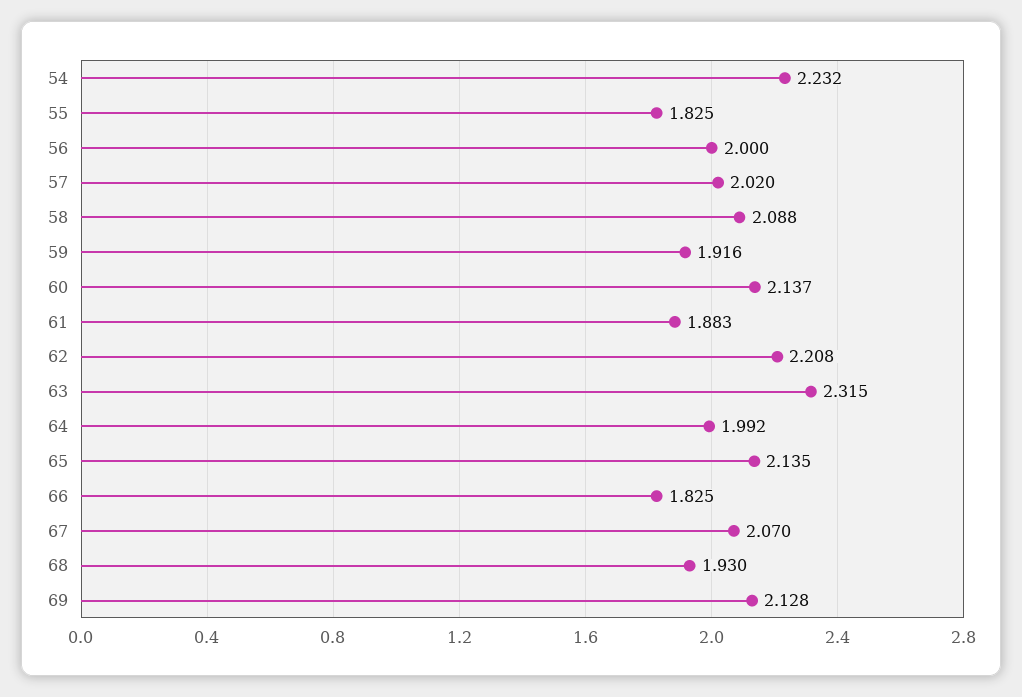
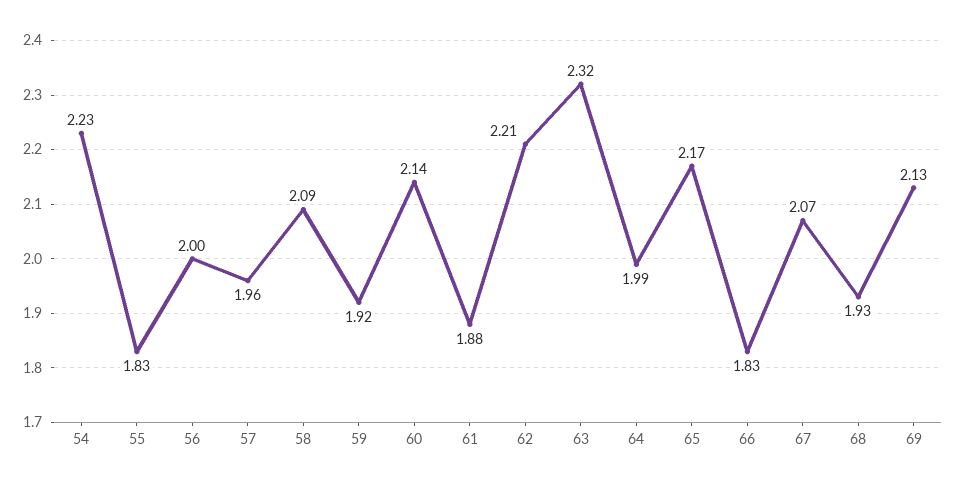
  {
    "54": 2.232,
    "55": 1.825,
    "56": 2,
-   "57": 2.02,
+   "57": 1.96,
    "58": 2.088,
    "59": 1.916,
    "60": 2.137,
    "61": 1.883,
    "62": 2.208,
    "63": 2.315,
    "64": 1.992,
-   "65": 2.135,
+   "65": 2.17,
    "66": 1.825,
    "67": 2.07,
    "68": 1.93,
    "69": 2.128
  }

